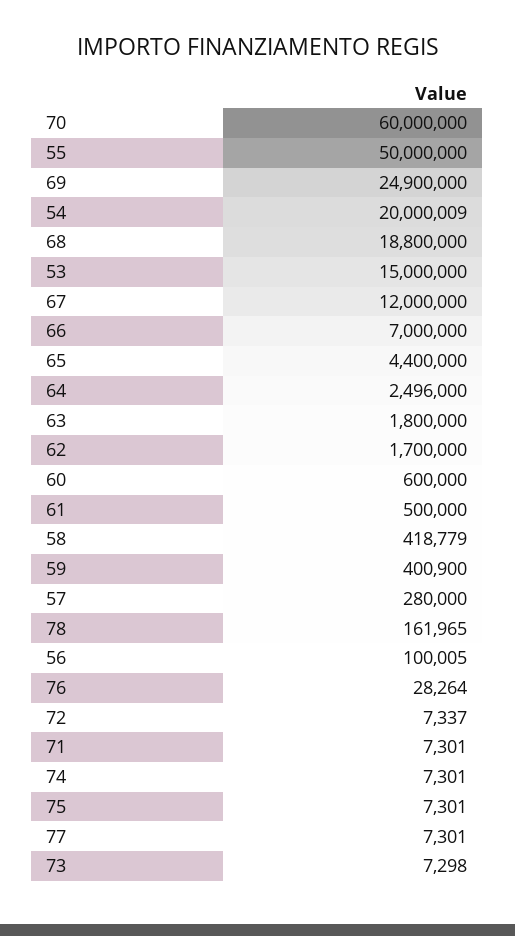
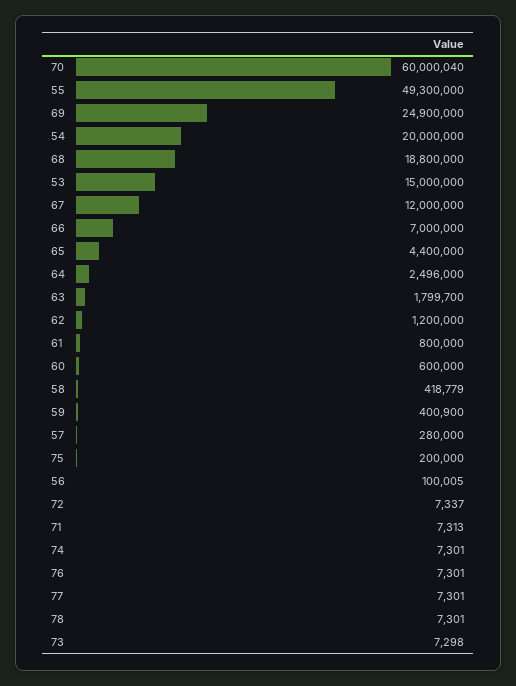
  {
-   "70": 60000000,
+   "70": 60000040,
-   "55": 50000000,
+   "55": 49300000,
    "69": 24900000,
-   "54": 20000009,
+   "54": 20000000,
    "68": 18800000,
    "53": 15000000,
    "67": 12000000,
    "66": 7000000,
    "65": 4400000,
    "64": 2496000,
-   "63": 1800000,
+   "63": 1799700,
-   "62": 1700000,
+   "62": 1200000,
    "60": 600000,
-   "61": 500000,
+   "61": 800000,
    "58": 418779,
    "59": 400900,
    "57": 280000,
-   "78": 161965,
+   "78": 7301,
    "56": 100005,
-   "76": 28264,
+   "76": 7301,
    "72": 7337,
-   "71": 7301,
+   "71": 7313,
    "74": 7301,
-   "75": 7301,
+   "75": 200000,
    "77": 7301,
    "73": 7298
  }

